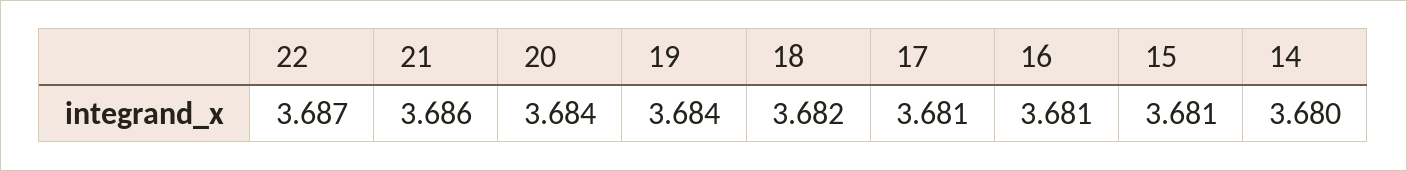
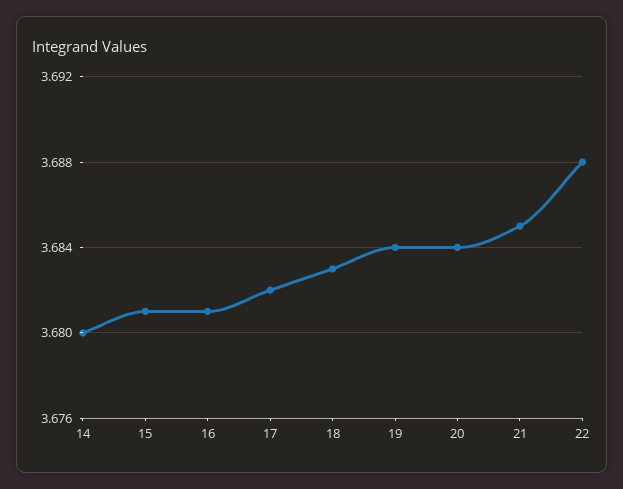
  {
-   "22": 3.687,
+   "22": 3.688,
-   "21": 3.686,
+   "21": 3.685,
    "20": 3.684,
    "19": 3.684,
-   "18": 3.682,
+   "18": 3.683,
-   "17": 3.681,
+   "17": 3.682,
    "16": 3.681,
    "15": 3.681,
    "14": 3.68
  }

